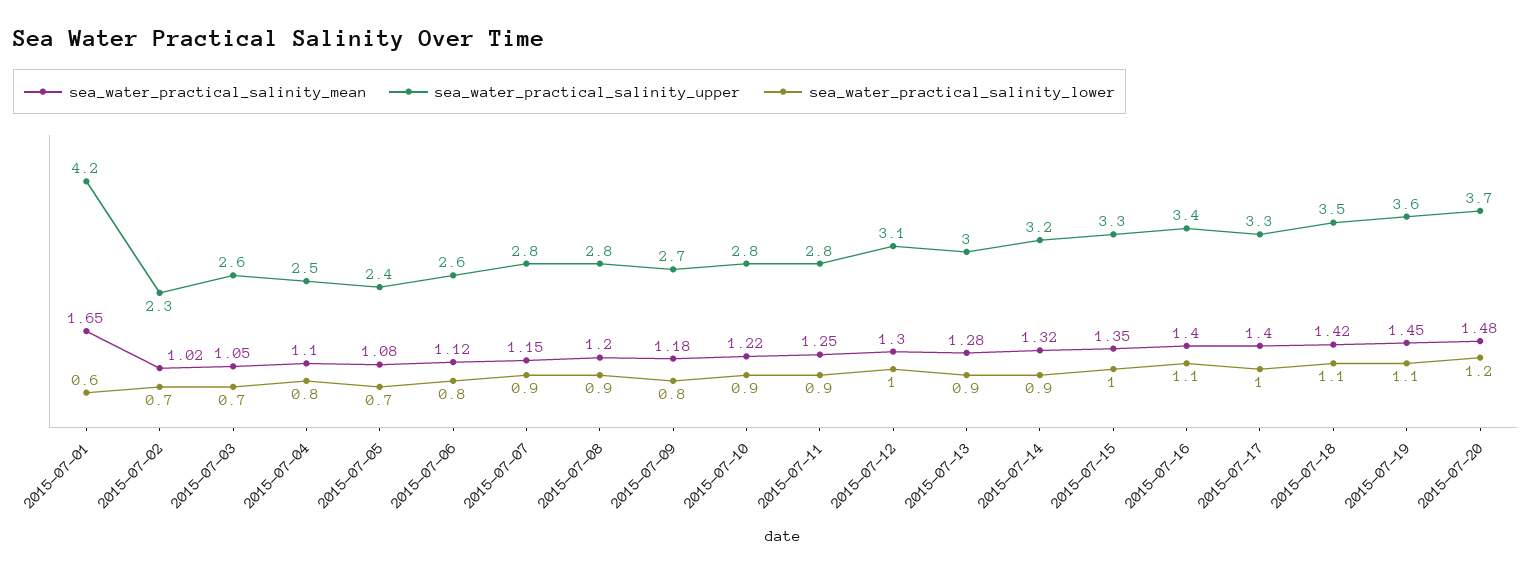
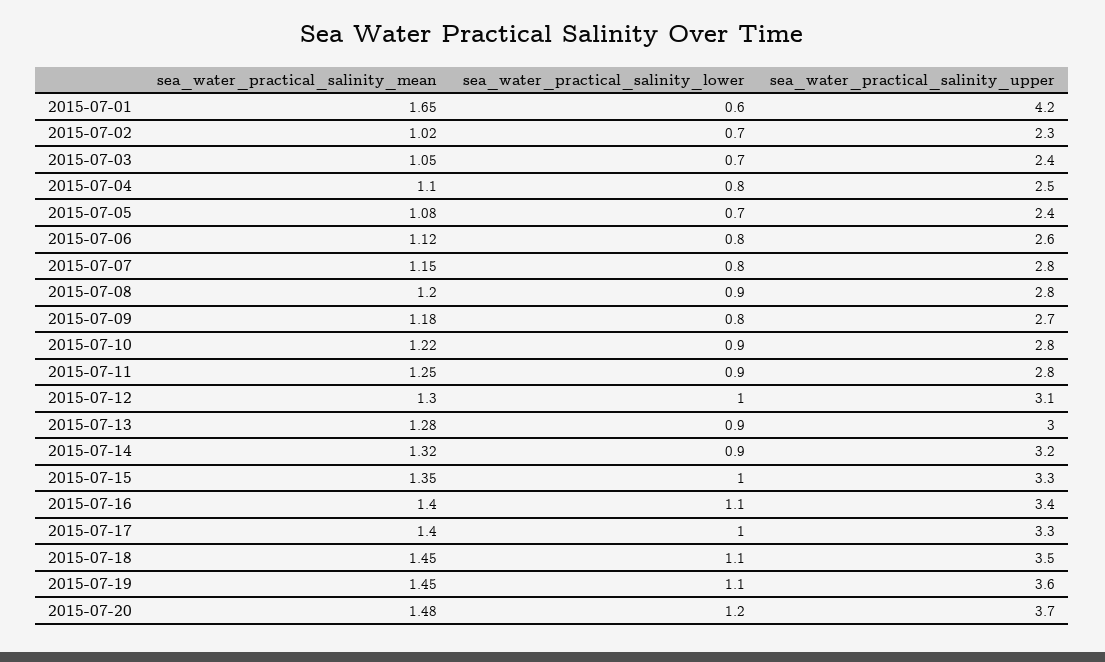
  {
    "sea_water_practical_salinity_mean": {
      "2015-07-01": 1.65,
      "2015-07-02": 1.02,
      "2015-07-03": 1.05,
      "2015-07-04": 1.1,
      "2015-07-05": 1.08,
      "2015-07-06": 1.12,
      "2015-07-07": 1.15,
      "2015-07-08": 1.2,
      "2015-07-09": 1.18,
      "2015-07-10": 1.22,
      "2015-07-11": 1.25,
      "2015-07-12": 1.3,
      "2015-07-13": 1.28,
      "2015-07-14": 1.32,
      "2015-07-15": 1.35,
      "2015-07-16": 1.4,
      "2015-07-17": 1.4,
-     "2015-07-18": 1.42,
+     "2015-07-18": 1.45,
      "2015-07-19": 1.45,
      "2015-07-20": 1.48
    },
    "sea_water_practical_salinity_upper": {
      "2015-07-01": 4.2,
      "2015-07-02": 2.3,
-     "2015-07-03": 2.6,
+     "2015-07-03": 2.4,
      "2015-07-04": 2.5,
      "2015-07-05": 2.4,
      "2015-07-06": 2.6,
      "2015-07-07": 2.8,
      "2015-07-08": 2.8,
      "2015-07-09": 2.7,
      "2015-07-10": 2.8,
      "2015-07-11": 2.8,
      "2015-07-12": 3.1,
      "2015-07-13": 3,
      "2015-07-14": 3.2,
      "2015-07-15": 3.3,
      "2015-07-16": 3.4,
      "2015-07-17": 3.3,
      "2015-07-18": 3.5,
      "2015-07-19": 3.6,
      "2015-07-20": 3.7
    },
    "sea_water_practical_salinity_lower": {
      "2015-07-01": 0.6,
      "2015-07-02": 0.7,
      "2015-07-03": 0.7,
      "2015-07-04": 0.8,
      "2015-07-05": 0.7,
      "2015-07-06": 0.8,
-     "2015-07-07": 0.9,
+     "2015-07-07": 0.8,
      "2015-07-08": 0.9,
      "2015-07-09": 0.8,
      "2015-07-10": 0.9,
      "2015-07-11": 0.9,
      "2015-07-12": 1,
      "2015-07-13": 0.9,
      "2015-07-14": 0.9,
      "2015-07-15": 1,
      "2015-07-16": 1.1,
      "2015-07-17": 1,
      "2015-07-18": 1.1,
      "2015-07-19": 1.1,
      "2015-07-20": 1.2
    }
  }

